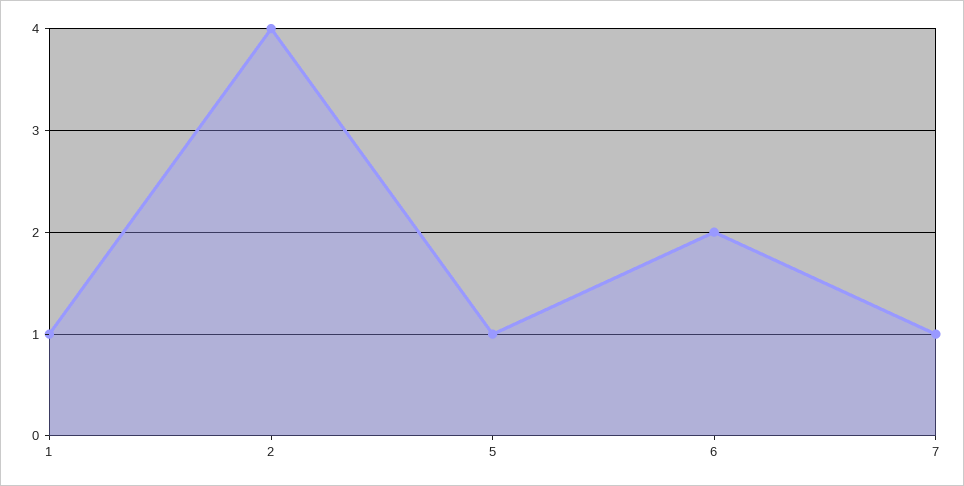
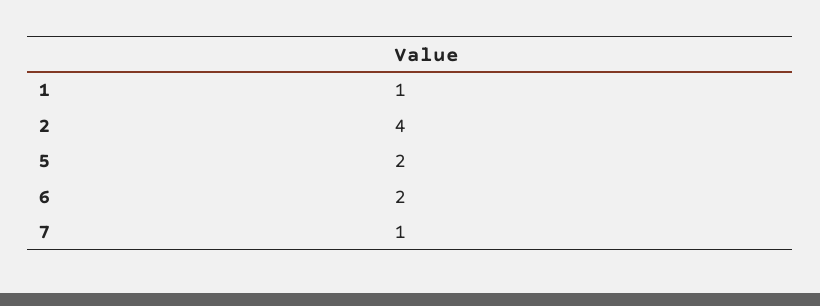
  {
    "1": 1,
    "2": 4,
-   "5": 1,
+   "5": 2,
    "6": 2,
    "7": 1
  }

